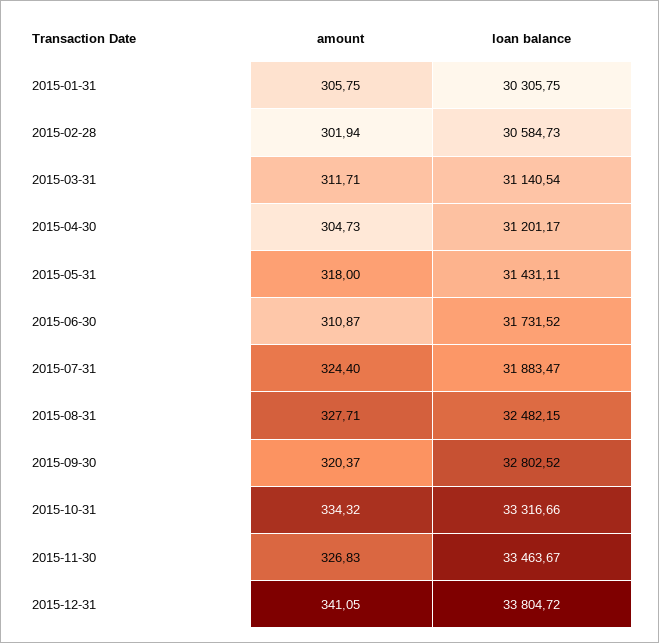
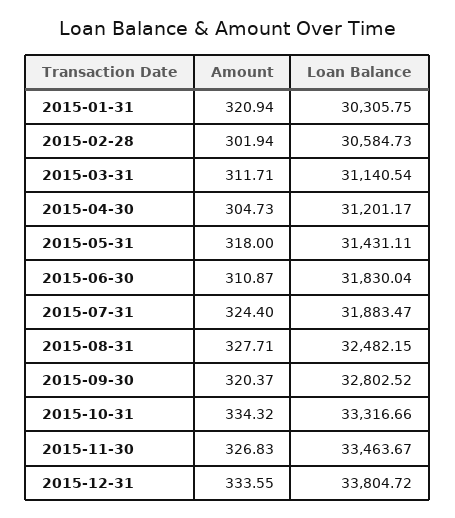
  {
    "amount": {
-     "2015-01-31": 305.75,
+     "2015-01-31": 320.94,
      "2015-02-28": 301.94,
      "2015-03-31": 311.71,
      "2015-04-30": 304.73,
      "2015-05-31": 318,
      "2015-06-30": 310.87,
      "2015-07-31": 324.4,
      "2015-08-31": 327.71,
      "2015-09-30": 320.37,
      "2015-10-31": 334.32,
      "2015-11-30": 326.83,
-     "2015-12-31": 341.05
+     "2015-12-31": 333.55
    },
    "loan balance": {
      "2015-01-31": 30305.75,
      "2015-02-28": 30584.73,
      "2015-03-31": 31140.54,
      "2015-04-30": 31201.17,
      "2015-05-31": 31431.11,
-     "2015-06-30": 31731.52,
+     "2015-06-30": 31830.04,
      "2015-07-31": 31883.47,
      "2015-08-31": 32482.15,
      "2015-09-30": 32802.52,
      "2015-10-31": 33316.66,
      "2015-11-30": 33463.67,
      "2015-12-31": 33804.72
    }
  }

